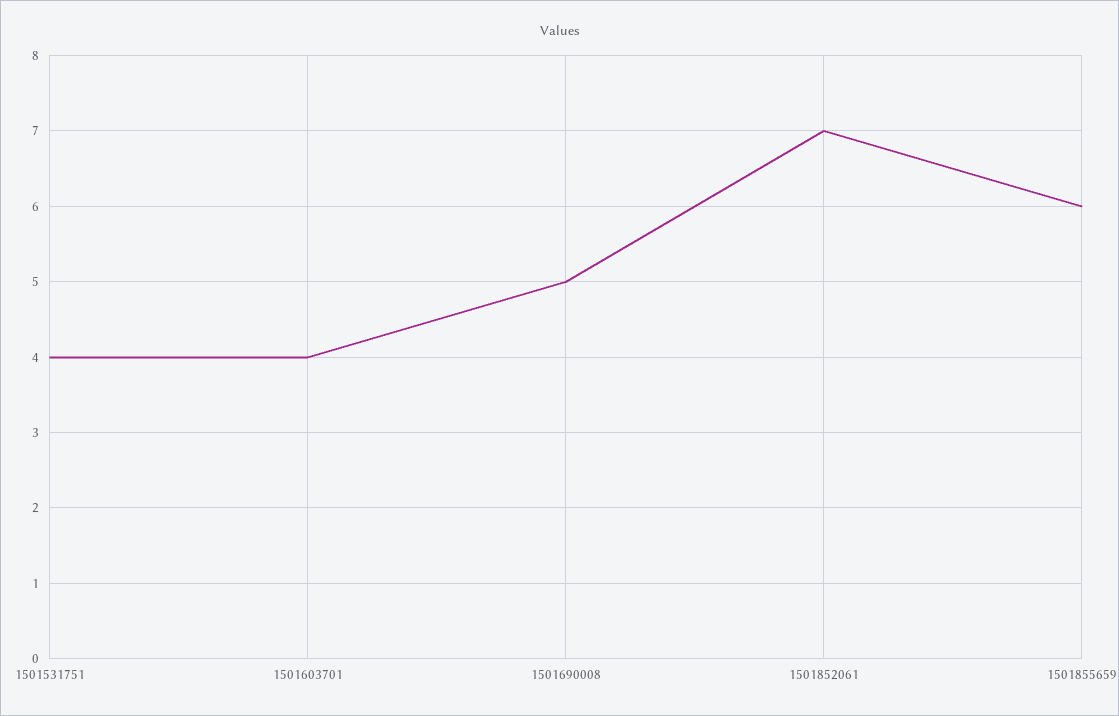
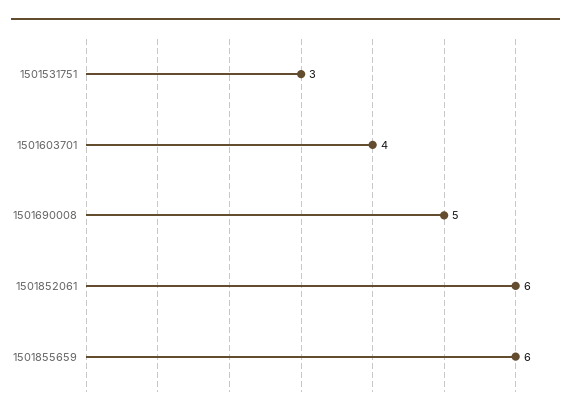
  {
-   "1501531751": 4,
+   "1501531751": 3,
    "1501603701": 4,
    "1501690008": 5,
-   "1501852061": 7,
+   "1501852061": 6,
    "1501855659": 6
  }

